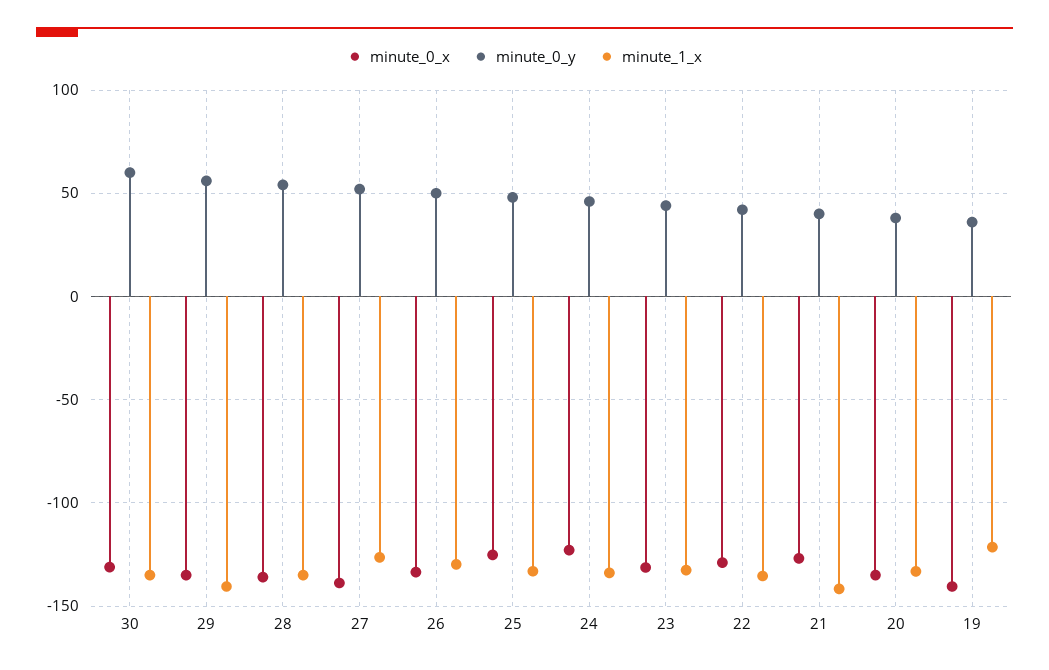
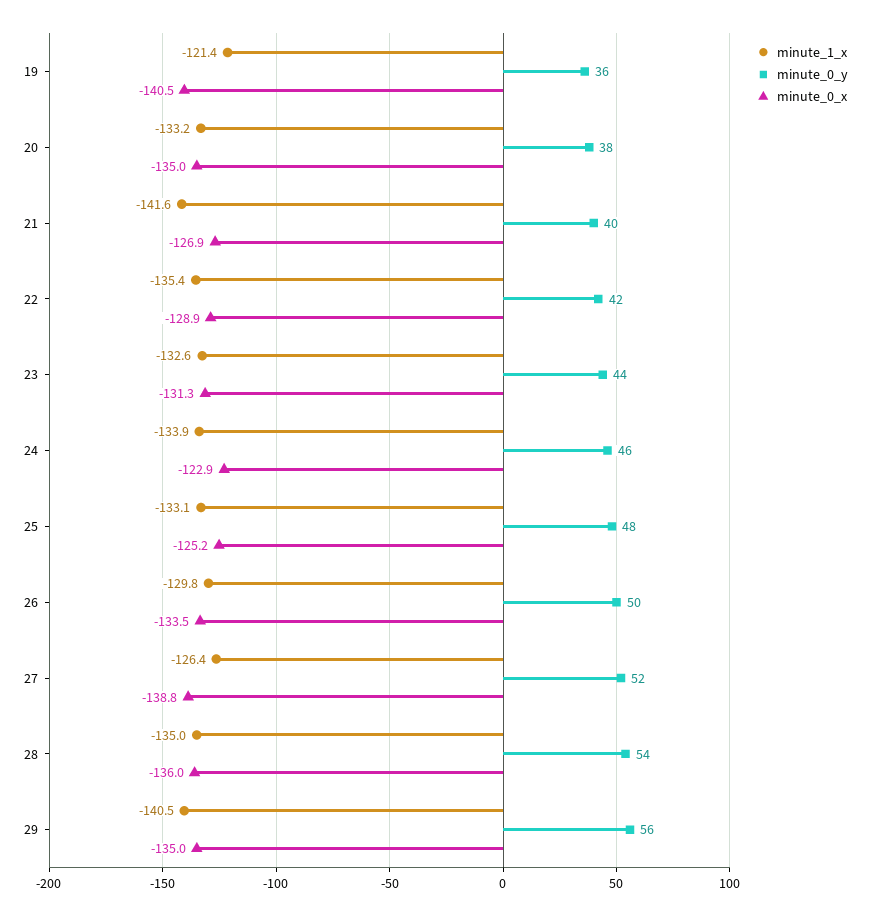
  {
    "minute_0_x": {
-     "30": -130,
      "29": -135,
      "28": -136,
      "27": -138.8,
      "26": -133.5,
      "25": -125.2,
      "24": -122.9,
      "23": -131.3,
      "22": -128.9,
      "21": -126.9,
      "20": -135,
      "19": -140.5
    },
    "minute_0_y": {
-     "30": 60,
      "29": 56,
      "28": 54,
      "27": 52,
      "26": 50,
      "25": 48,
      "24": 46,
      "23": 44,
      "22": 42,
      "21": 40,
      "20": 38,
      "19": 36
    },
    "minute_1_x": {
-     "30": -135,
      "29": -140.5,
      "28": -135,
      "27": -126.4,
      "26": -129.8,
      "25": -133.1,
      "24": -133.9,
      "23": -132.6,
      "22": -135.4,
      "21": -141.6,
      "20": -133.2,
      "19": -121.4
    }
  }

